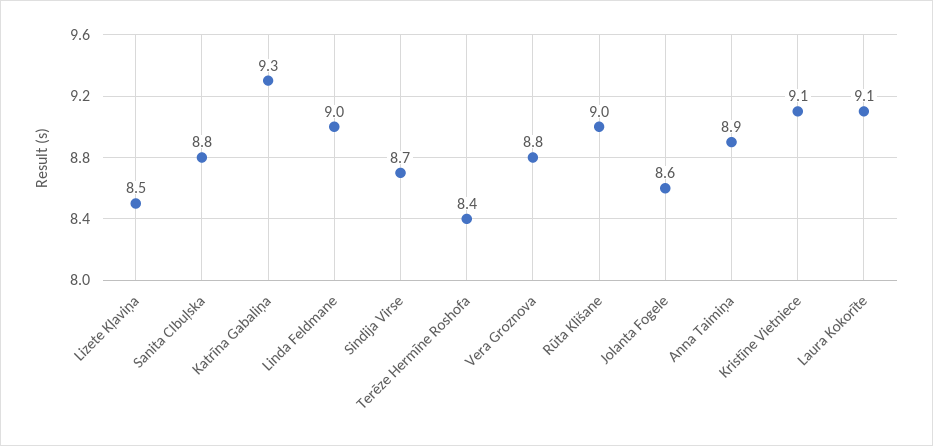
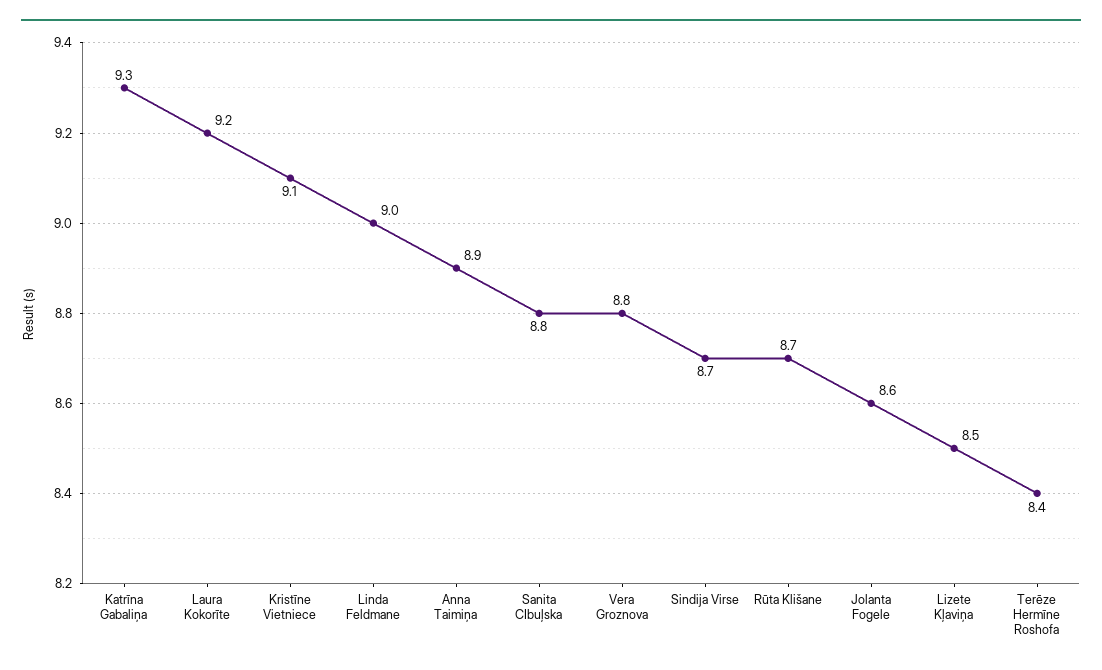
  {
    "Lizete Kļaviņa": 8.5,
    "Sanita CIbuļska": 8.8,
    "Katrīna Gabaliņa": 9.3,
    "Linda Feldmane": 9,
    "Sindija Virse": 8.7,
    "Terēze Hermīne Roshofa": 8.4,
    "Vera Groznova": 8.8,
-   "Rūta Klišane": 9,
+   "Rūta Klišane": 8.7,
    "Jolanta Fogele": 8.6,
    "Anna Taimiņa": 8.9,
    "Kristīne Vietniece": 9.1,
-   "Laura Kokorīte": 9.1
+   "Laura Kokorīte": 9.2
  }

